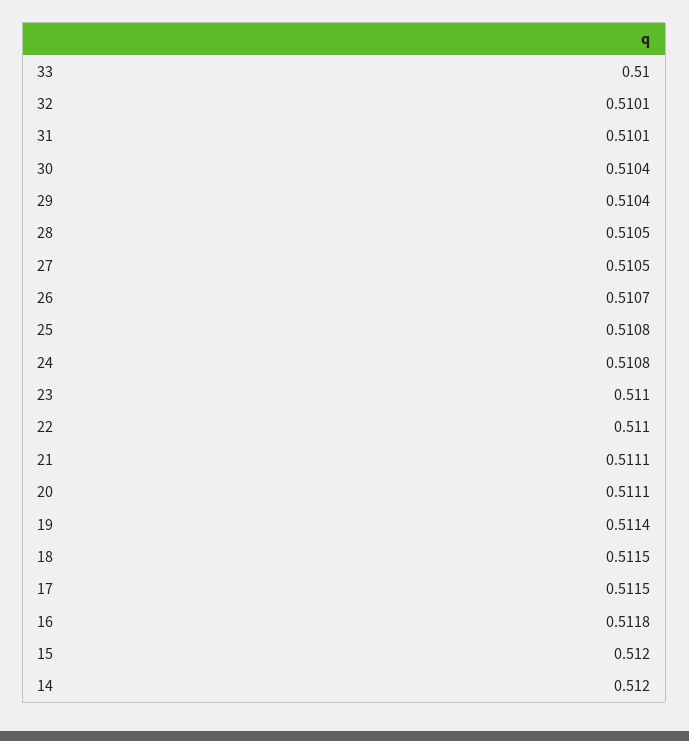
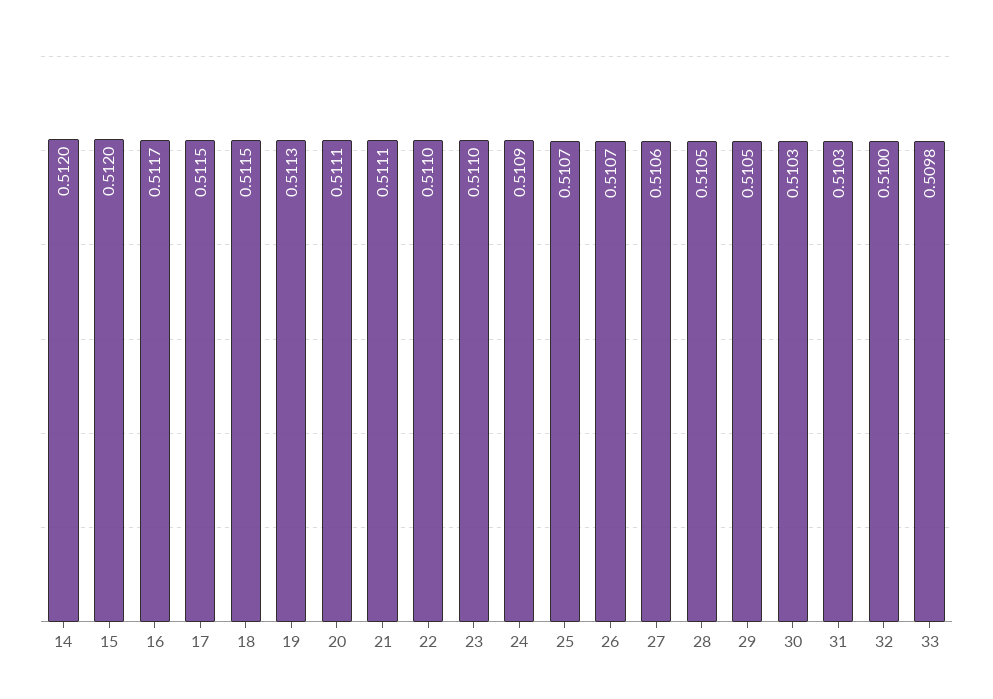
  {
-   "33": 0.51,
+   "33": 0.5098,
-   "32": 0.5101,
+   "32": 0.51,
-   "31": 0.5101,
+   "31": 0.5103,
-   "30": 0.5104,
+   "30": 0.5103,
-   "29": 0.5104,
+   "29": 0.5105,
    "28": 0.5105,
-   "27": 0.5105,
+   "27": 0.5106,
    "26": 0.5107,
-   "25": 0.5108,
+   "25": 0.5107,
-   "24": 0.5108,
+   "24": 0.5109,
    "23": 0.511,
    "22": 0.511,
    "21": 0.5111,
    "20": 0.5111,
-   "19": 0.5114,
+   "19": 0.5113,
    "18": 0.5115,
    "17": 0.5115,
-   "16": 0.5118,
+   "16": 0.5117,
    "15": 0.512,
    "14": 0.512
  }

